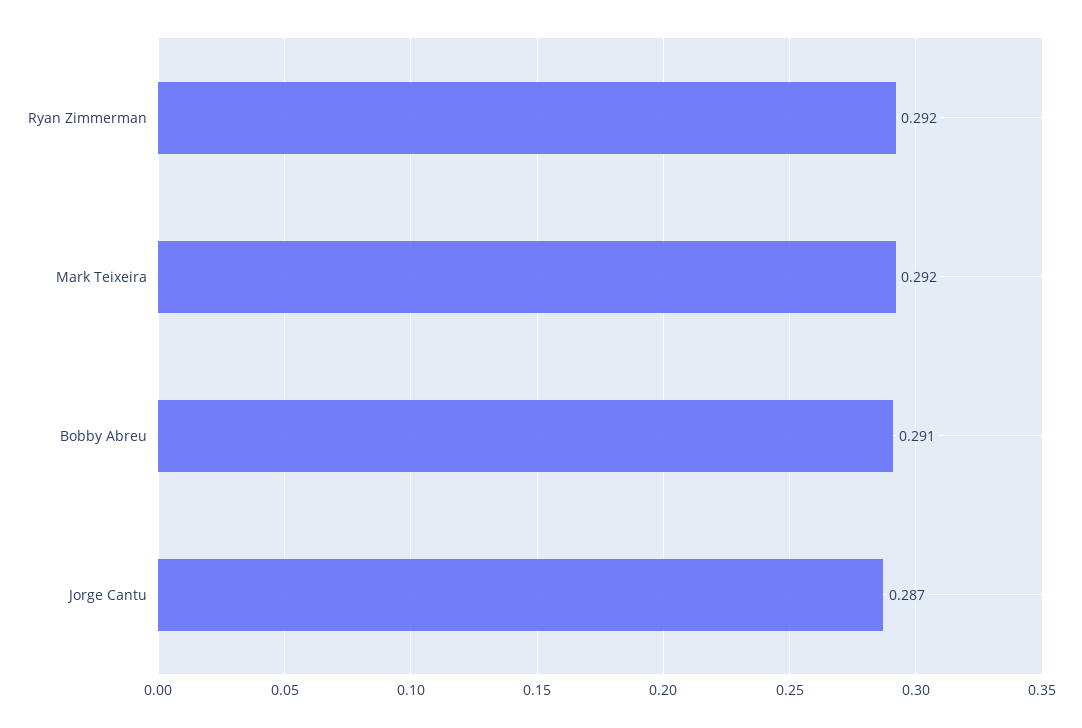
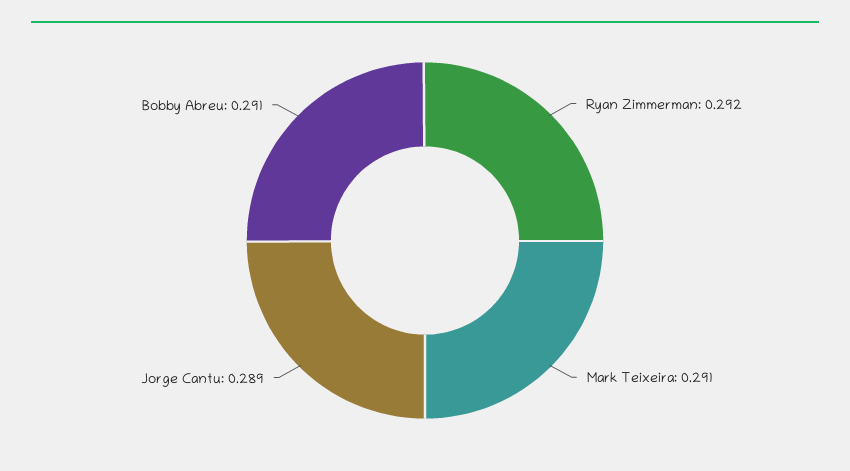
  {
    "Ryan Zimmerman": 0.292,
-   "Mark Teixeira": 0.292,
+   "Mark Teixeira": 0.291,
    "Bobby Abreu": 0.291,
-   "Jorge Cantu": 0.287
+   "Jorge Cantu": 0.289
  }

